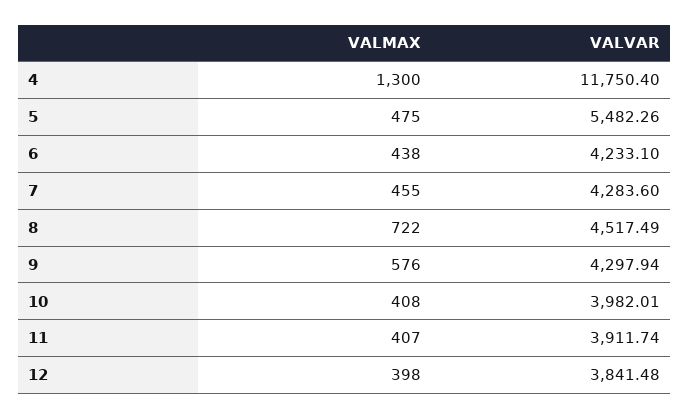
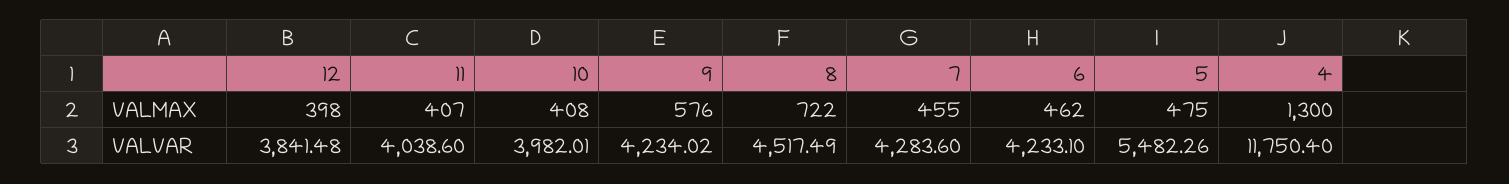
  {
    "VALMAX": {
      "4": 1300,
      "5": 475,
-     "6": 438,
+     "6": 462,
      "7": 455,
      "8": 722,
      "9": 576,
      "10": 408,
      "11": 407,
      "12": 398
    },
    "VALVAR": {
      "4": 11750.4,
      "5": 5482.26,
      "6": 4233.1,
      "7": 4283.6,
      "8": 4517.49,
-     "9": 4297.94,
+     "9": 4234.02,
      "10": 3982.01,
-     "11": 3911.74,
+     "11": 4038.6,
      "12": 3841.48
    }
  }

